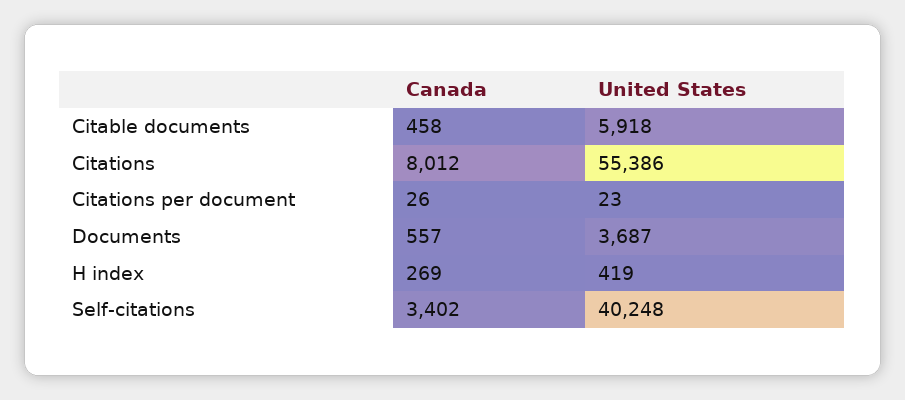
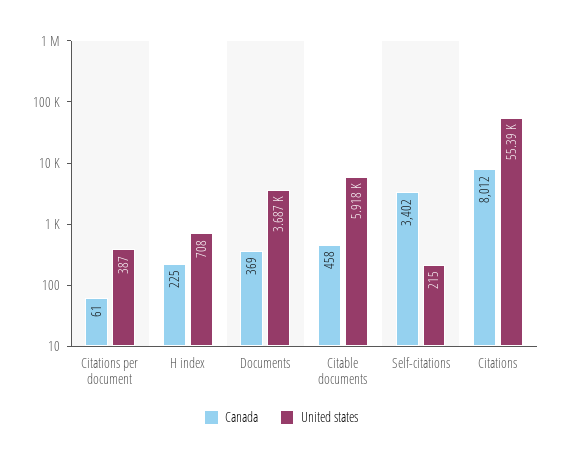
  {
    "Canada": {
      "Citable documents": 458,
      "Citations": 8012,
-     "Citations per document": 26,
+     "Citations per document": 61,
-     "Documents": 557,
+     "Documents": 369,
-     "H index": 269,
+     "H index": 225,
      "Self-citations": 3402
    },
    "United States": {
      "Citable documents": 5918,
      "Citations": 55386,
-     "Citations per document": 23,
+     "Citations per document": 387,
      "Documents": 3687,
-     "H index": 419,
+     "H index": 708,
-     "Self-citations": 40248
+     "Self-citations": 215
    }
  }

